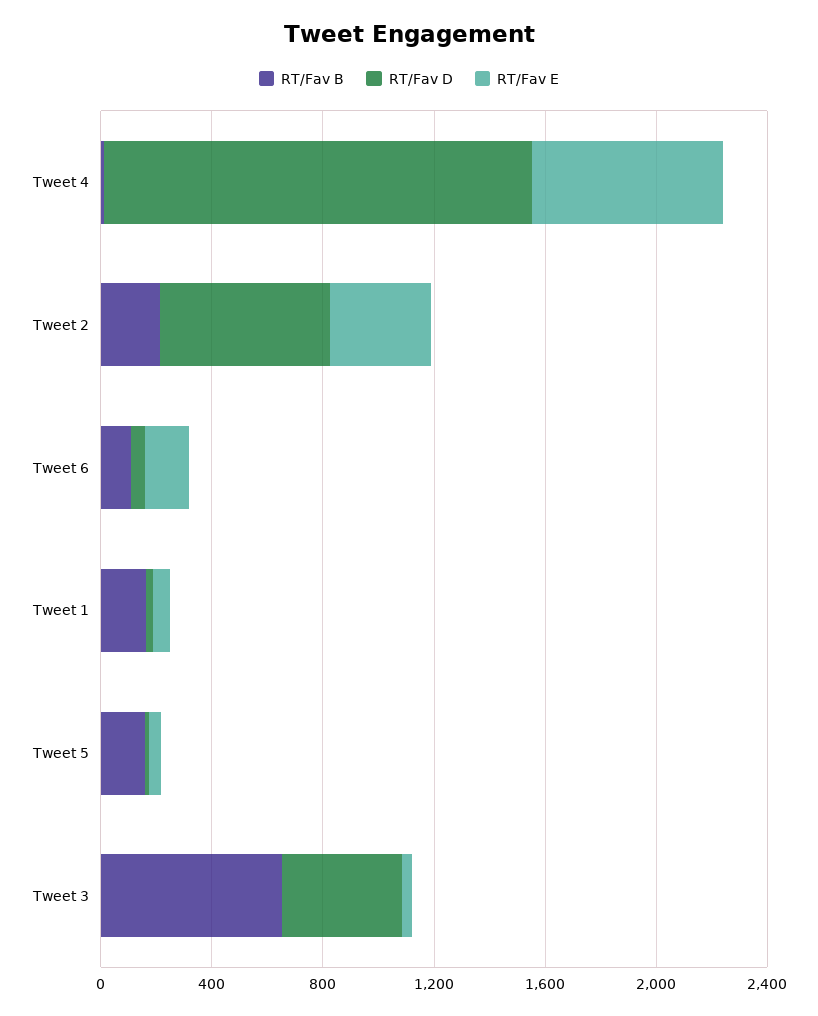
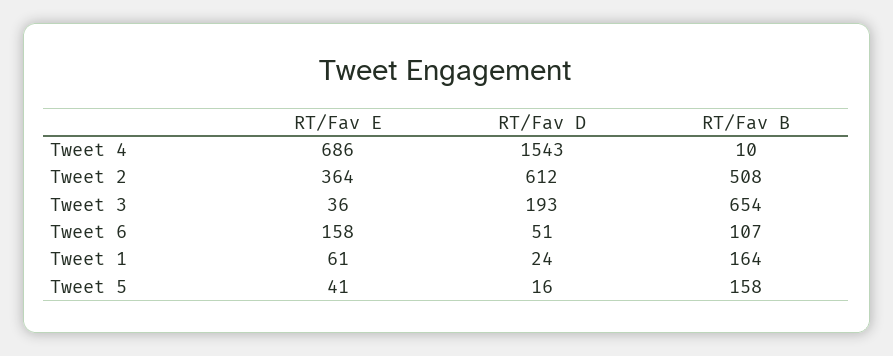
  {
    "RT/Fav B": {
      "Tweet 4": 10,
-     "Tweet 2": 200,
+     "Tweet 2": 508,
      "Tweet 6": 107,
      "Tweet 1": 164,
      "Tweet 5": 158,
      "Tweet 3": 654
    },
    "RT/Fav D": {
      "Tweet 4": 1543,
      "Tweet 2": 612,
      "Tweet 6": 51,
      "Tweet 1": 24,
      "Tweet 5": 16,
-     "Tweet 3": 400
+     "Tweet 3": 193
    },
    "RT/Fav E": {
      "Tweet 4": 686,
      "Tweet 2": 364,
      "Tweet 6": 158,
      "Tweet 1": 61,
      "Tweet 5": 41,
      "Tweet 3": 36
    }
  }

